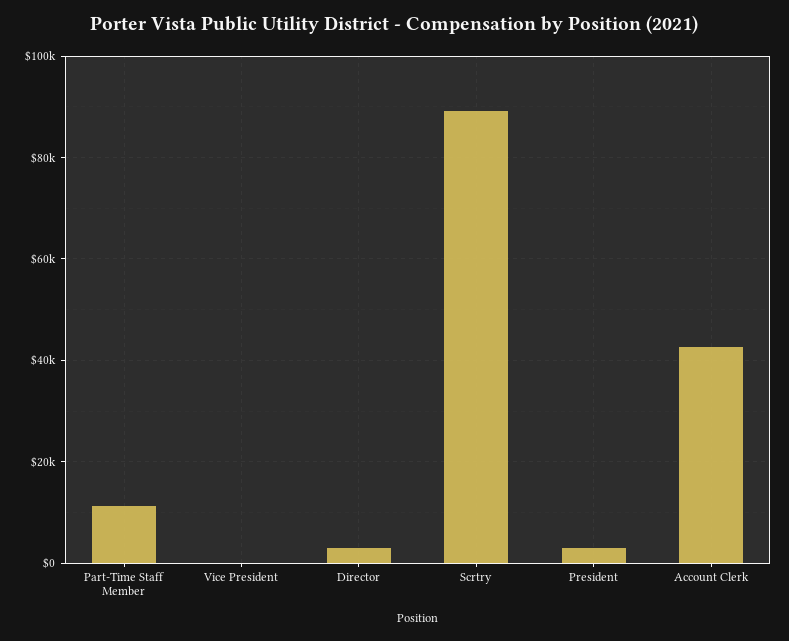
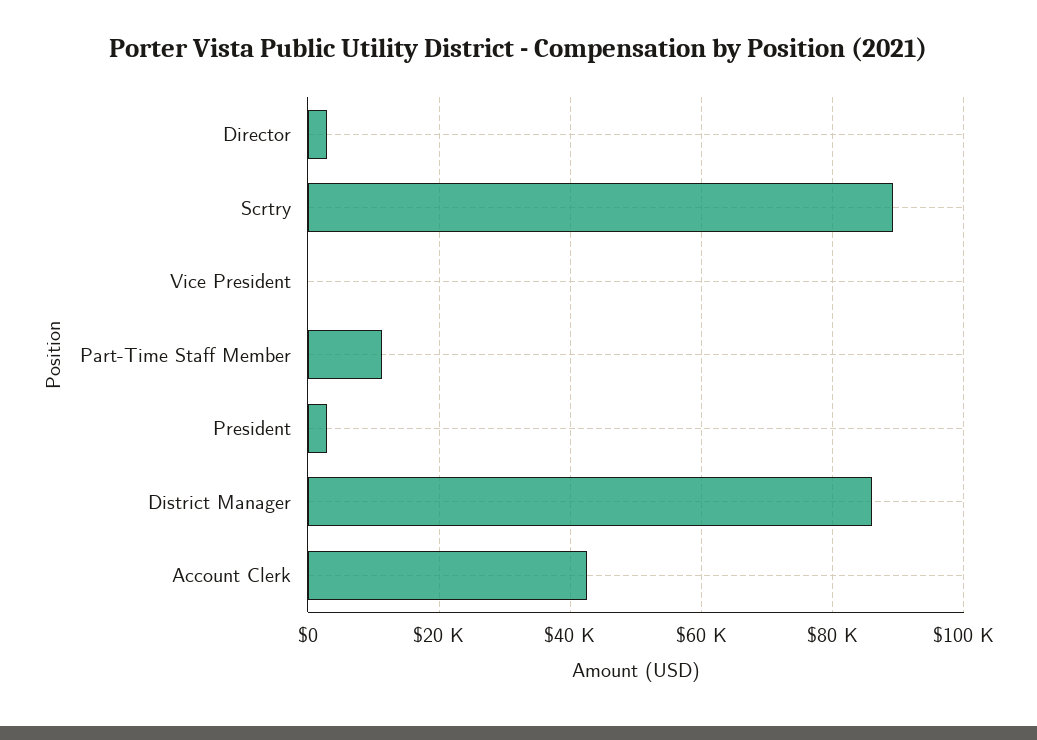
  {
    "Part-Time Staff Member": 12000,
    "Vice President": 0,
    "Director": 2000,
    "Scrtry": 90000,
    "President": 2000,
-   "Account Clerk": 42000
+   "Account Clerk": 42000,
+   "District Manager": 86000
  }

